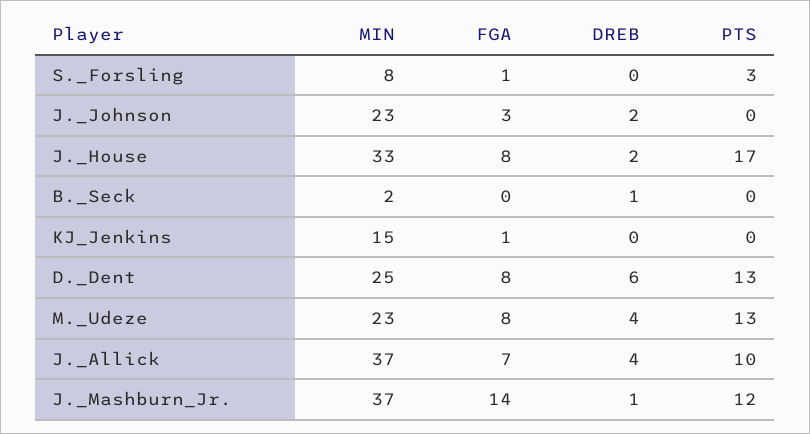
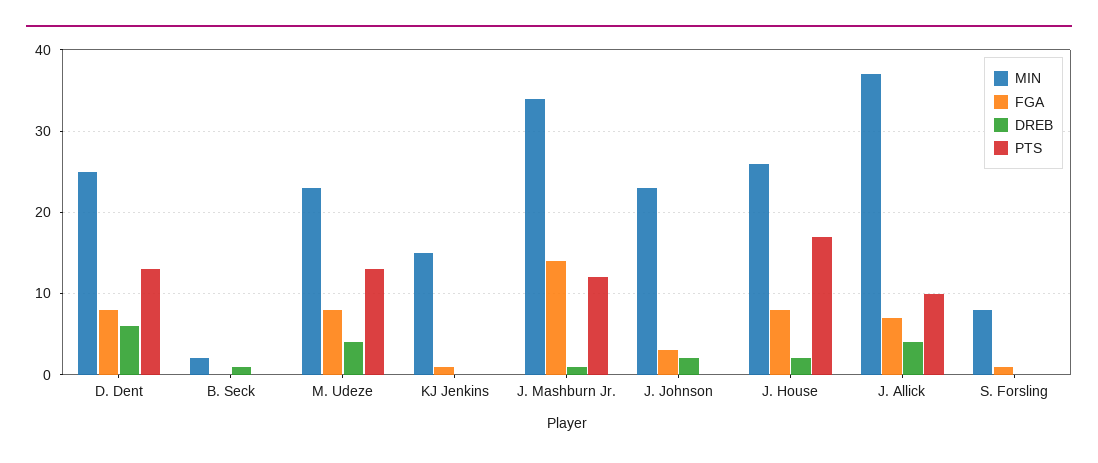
  {
    "MIN": {
      "S._Forsling": 8,
      "J._Johnson": 23,
-     "J._House": 33,
+     "J._House": 26,
      "B._Seck": 2,
      "KJ_Jenkins": 15,
      "D._Dent": 25,
      "M._Udeze": 23,
      "J._Allick": 37,
-     "J._Mashburn_Jr.": 37
+     "J._Mashburn_Jr.": 34
    },
    "FGA": {
      "S._Forsling": 1,
      "J._Johnson": 3,
      "J._House": 8,
      "B._Seck": 0,
      "KJ_Jenkins": 1,
      "D._Dent": 8,
      "M._Udeze": 8,
      "J._Allick": 7,
      "J._Mashburn_Jr.": 14
    },
    "DREB": {
      "S._Forsling": 0,
      "J._Johnson": 2,
      "J._House": 2,
      "B._Seck": 1,
      "KJ_Jenkins": 0,
      "D._Dent": 6,
      "M._Udeze": 4,
      "J._Allick": 4,
      "J._Mashburn_Jr.": 1
    },
    "PTS": {
-     "S._Forsling": 3,
+     "S._Forsling": 0,
      "J._Johnson": 0,
      "J._House": 17,
      "B._Seck": 0,
      "KJ_Jenkins": 0,
      "D._Dent": 13,
      "M._Udeze": 13,
      "J._Allick": 10,
      "J._Mashburn_Jr.": 12
    }
  }

